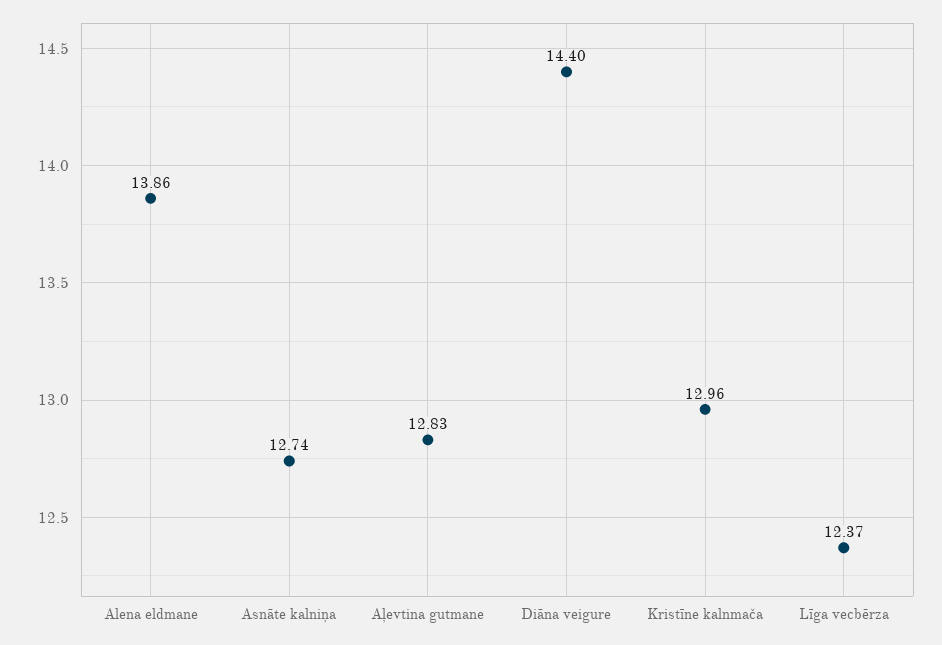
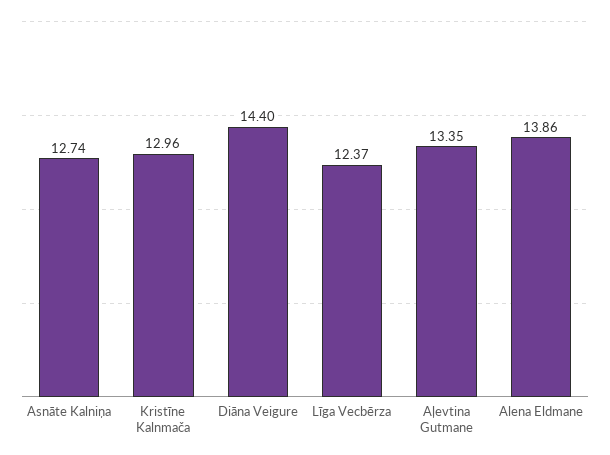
  {
    "Alena eldmane": 13.86,
    "Asnāte kalniņa": 12.74,
-   "Aļevtina gutmane": 12.83,
+   "Aļevtina gutmane": 13.35,
    "Diāna veigure": 14.4,
    "Kristīne kalnmača": 12.96,
    "Līga vecbērza": 12.37
  }

